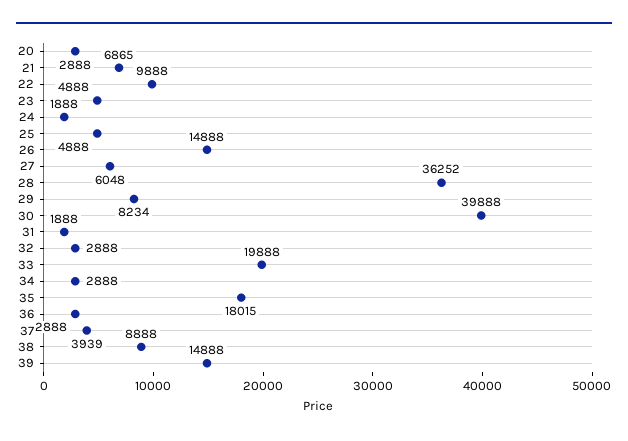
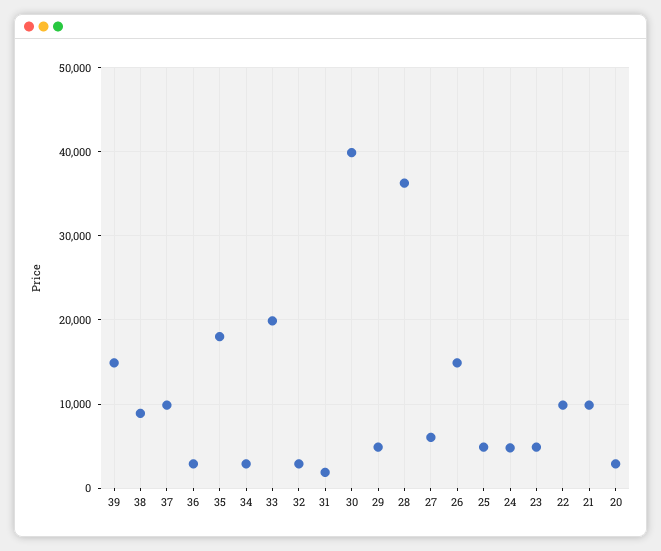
  {
    "20": 2888,
-   "21": 6865,
+   "21": 10000,
    "22": 9888,
    "23": 4888,
-   "24": 1888,
+   "24": 5000,
    "25": 4888,
    "26": 14888,
    "27": 6048,
    "28": 36252,
-   "29": 8234,
+   "29": 5000,
    "30": 39888,
    "31": 1888,
    "32": 2888,
    "33": 19888,
    "34": 2888,
    "35": 18015,
    "36": 2888,
-   "37": 3939,
+   "37": 10000,
    "38": 8888,
    "39": 14888
  }

